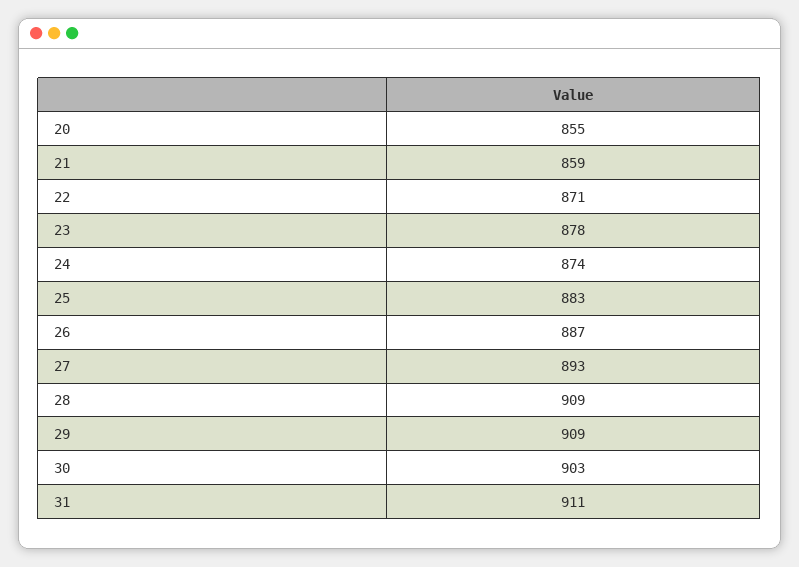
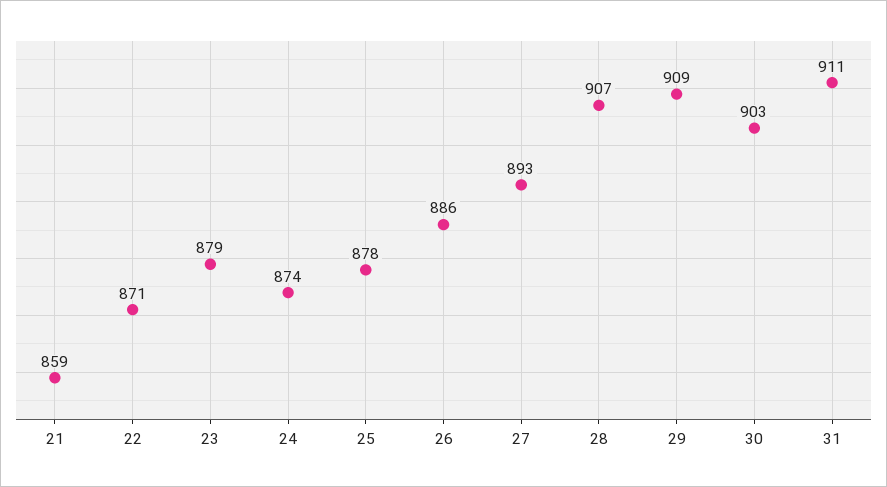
  {
-   "20": 855,
    "21": 859,
    "22": 871,
-   "23": 878,
+   "23": 879,
    "24": 874,
-   "25": 883,
+   "25": 878,
-   "26": 887,
+   "26": 886,
    "27": 893,
-   "28": 909,
+   "28": 907,
    "29": 909,
    "30": 903,
    "31": 911
  }

